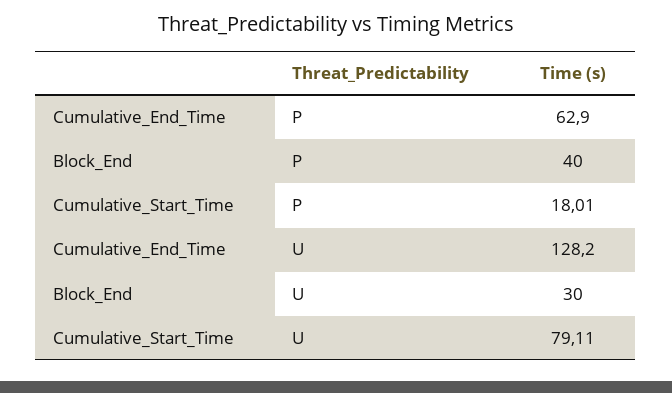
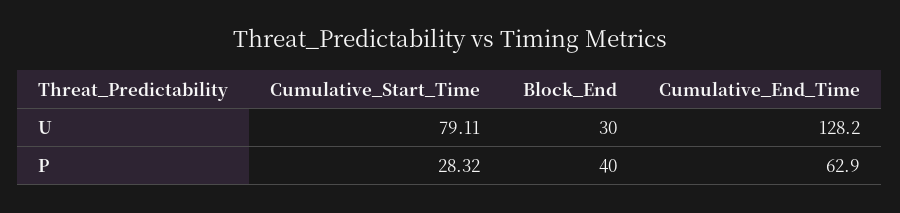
  {
    "Cumulative_End_Time": {
      "P": 62.9,
      "U": 128.2
    },
    "Block_End": {
      "P": 40,
      "U": 30
    },
    "Cumulative_Start_Time": {
-     "P": 18.01,
+     "P": 28.32,
      "U": 79.11
    }
  }

